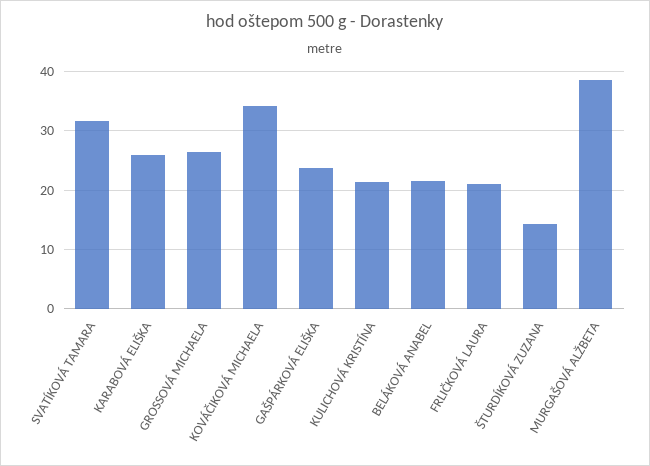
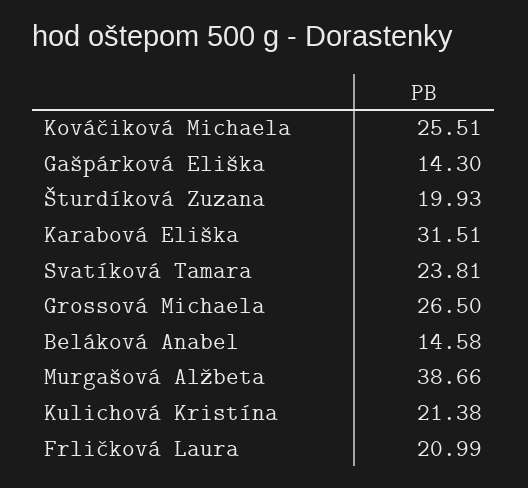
  {
-   "SVATÍKOVÁ TAMARA": 32,
+   "SVATÍKOVÁ TAMARA": 23.81,
-   "KARABOVÁ ELIŠKA": 26,
+   "KARABOVÁ ELIŠKA": 31.51,
    "GROSSOVÁ MICHAELA": 26.5,
-   "KOVÁČIKOVÁ MICHAELA": 34,
+   "KOVÁČIKOVÁ MICHAELA": 25.51,
-   "GAŠPÁRKOVÁ ELIŠKA": 24,
+   "GAŠPÁRKOVÁ ELIŠKA": 14.3,
    "KULICHOVÁ KRISTÍNA": 21.38,
-   "BELÁKOVÁ ANABEL": 22,
+   "BELÁKOVÁ ANABEL": 14.58,
    "FRLIČKOVÁ LAURA": 20.99,
-   "ŠTURDÍKOVÁ ZUZANA": 14,
+   "ŠTURDÍKOVÁ ZUZANA": 19.93,
    "MURGAŠOVÁ ALŽBETA": 38.66
  }

